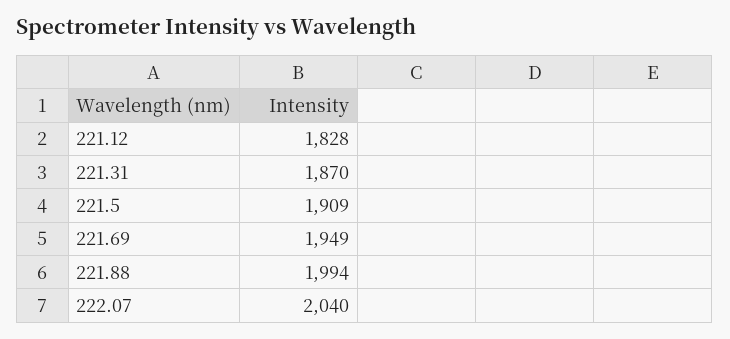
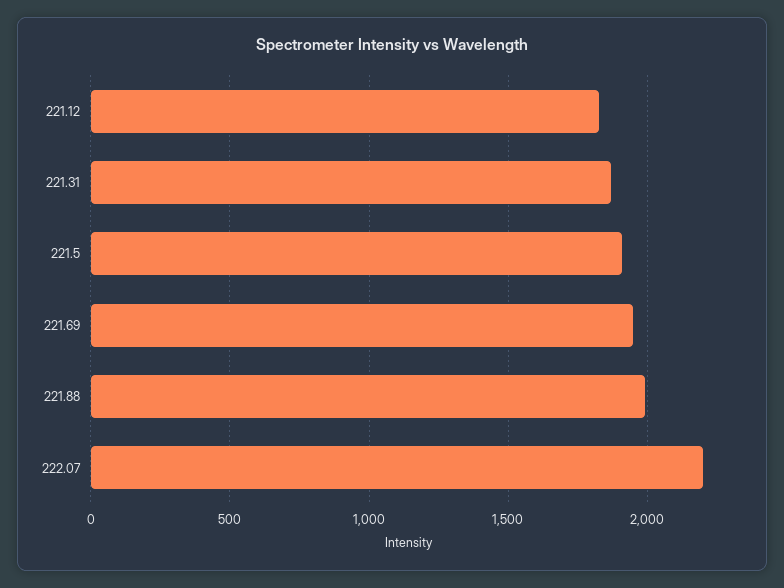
  {
    "221.12": 1828,
    "221.31": 1870,
    "221.5": 1909,
    "221.69": 1949,
    "221.88": 1994,
-   "222.07": 2040
+   "222.07": 2200
  }

